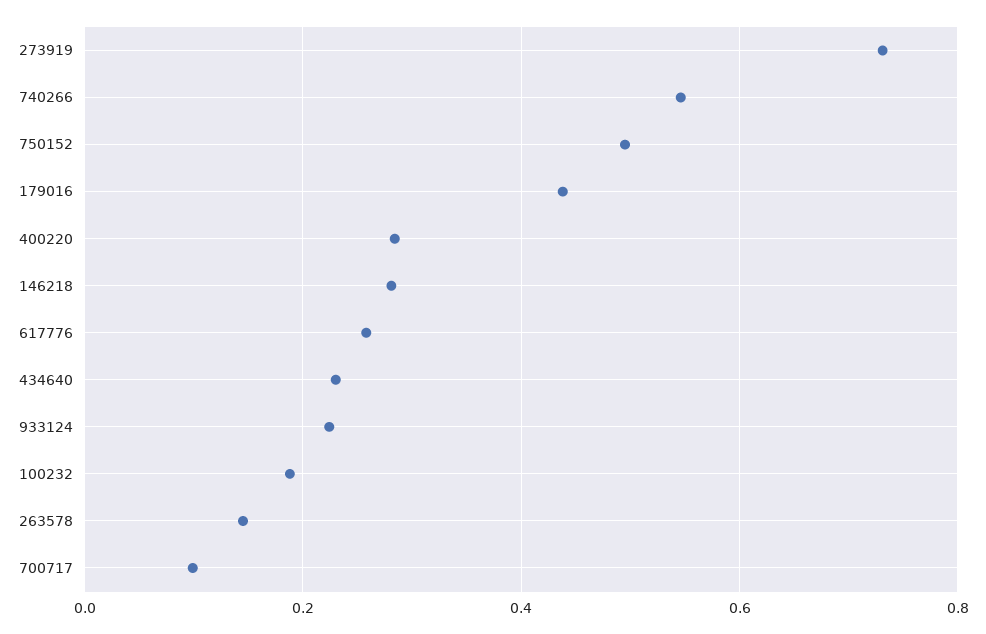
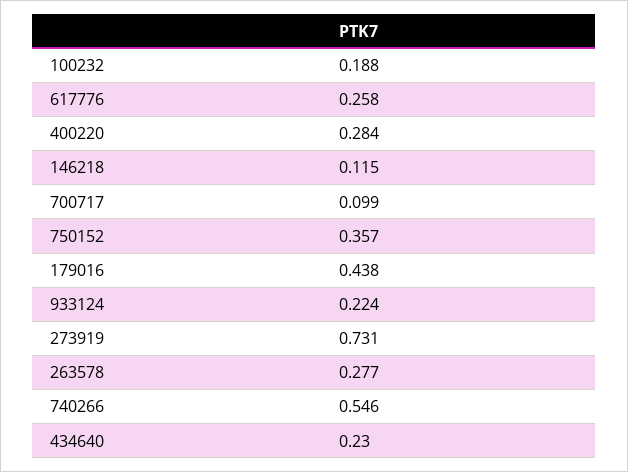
  {
    "273919": 0.731,
    "740266": 0.546,
-   "750152": 0.5,
+   "750152": 0.357,
    "179016": 0.438,
    "400220": 0.284,
-   "146218": 0.28,
+   "146218": 0.115,
    "617776": 0.258,
    "434640": 0.23,
    "933124": 0.224,
    "100232": 0.188,
-   "263578": 0.14,
+   "263578": 0.277,
    "700717": 0.099
  }

